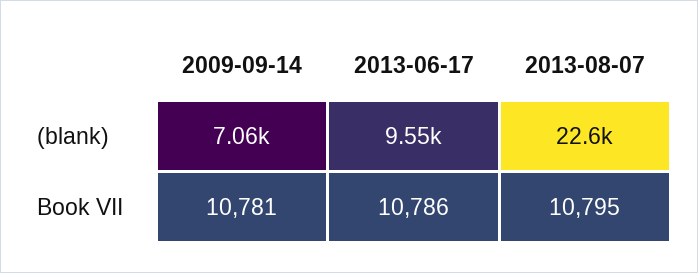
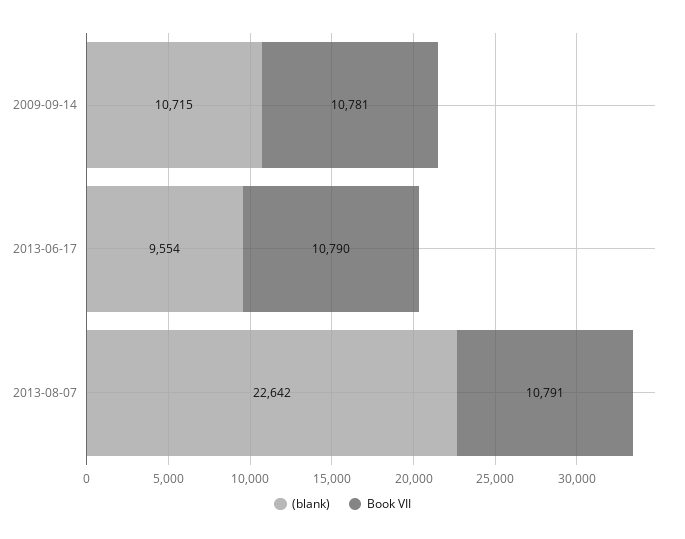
  {
    "(blank)": {
-     "2009-09-14": 7060,
+     "2009-09-14": 10715,
      "2013-06-17": 9554,
      "2013-08-07": 22642
    },
    "Book VII": {
      "2009-09-14": 10781,
-     "2013-06-17": 10786,
+     "2013-06-17": 10790,
-     "2013-08-07": 10795
+     "2013-08-07": 10791
    }
  }

